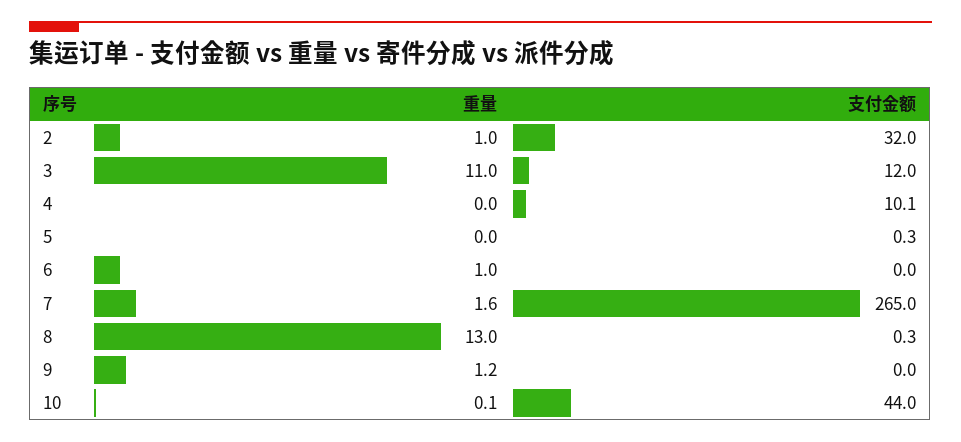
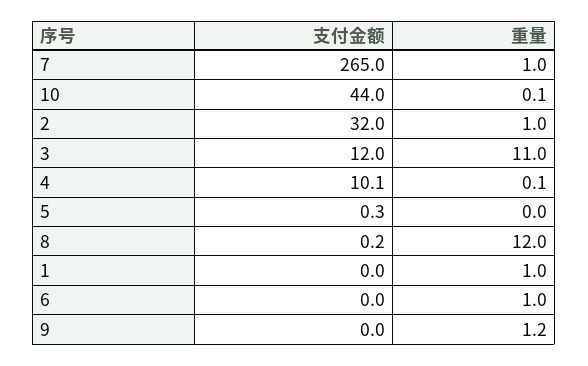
  {
    "重量": {
      "2": 1,
      "3": 11,
-     "4": 0,
+     "4": 0.1,
      "5": 0,
      "6": 1,
-     "7": 1.6,
+     "7": 1,
-     "8": 13,
+     "8": 12,
      "9": 1.2,
-     "10": 0.1
+     "10": 0.1,
+     "1": 1
    },
    "支付金额": {
      "2": 32,
      "3": 12,
      "4": 10.1,
      "5": 0.3,
      "6": 0,
      "7": 265,
-     "8": 0.3,
+     "8": 0.2,
      "9": 0,
-     "10": 44
+     "10": 44,
+     "1": 0
    }
  }

